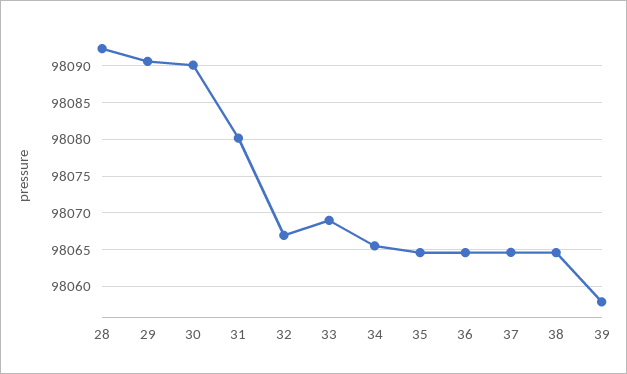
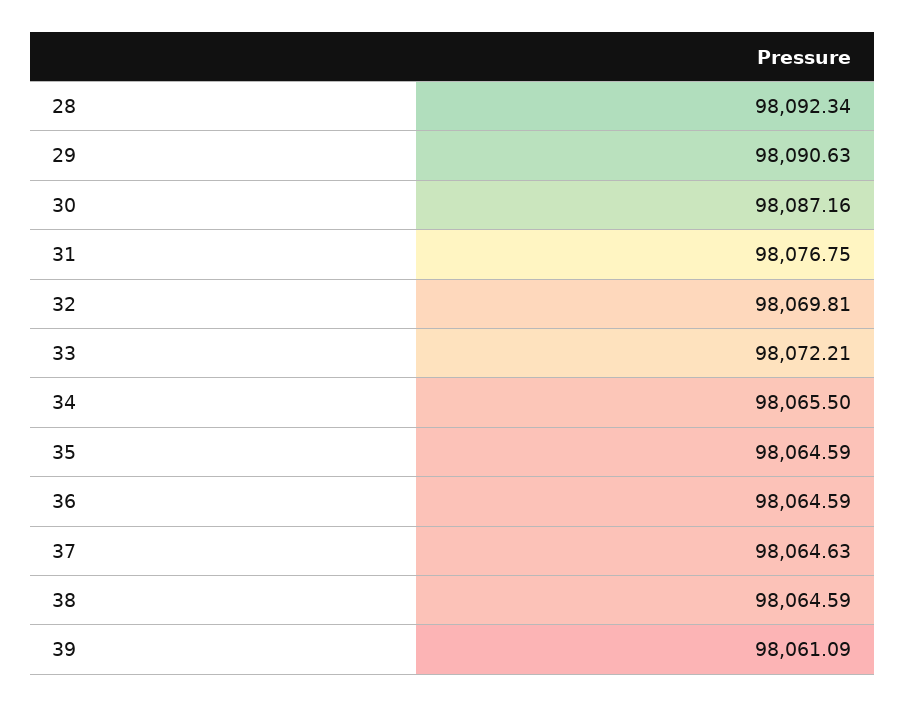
  {
    "28": 98092.34,
    "29": 98090.63,
-   "30": 98090,
+   "30": 98087.16,
-   "31": 98080,
+   "31": 98076.75,
-   "32": 98067,
+   "32": 98069.81,
-   "33": 98069,
+   "33": 98072.21,
    "34": 98065.5,
    "35": 98064.59,
    "36": 98064.59,
    "37": 98064.63,
    "38": 98064.59,
-   "39": 98058
+   "39": 98061.09
  }

